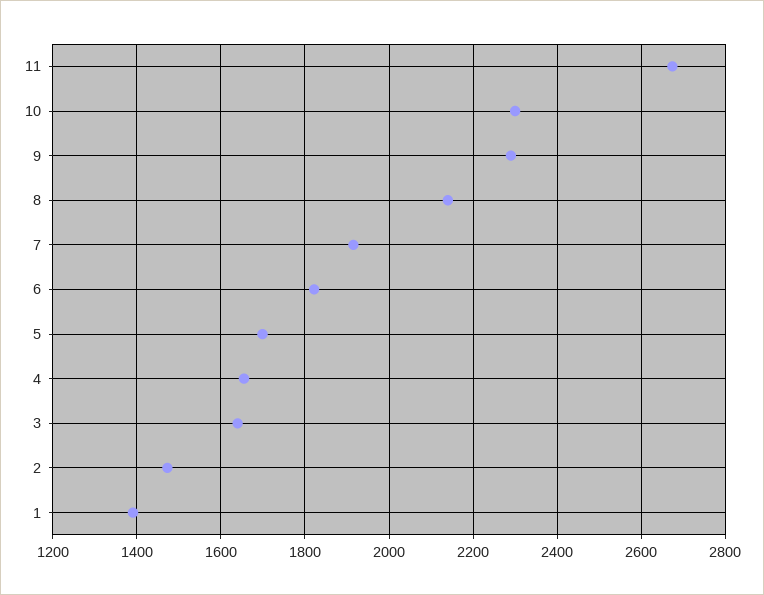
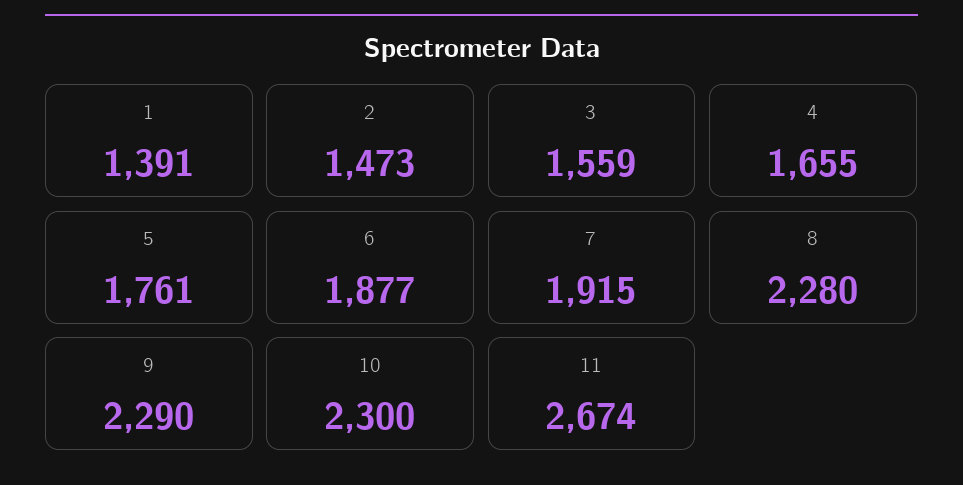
  {
    "11": 2674,
    "10": 2300,
    "9": 2290,
-   "8": 2140,
+   "8": 2280,
    "7": 1915,
-   "6": 1820,
+   "6": 1877,
-   "5": 1700,
+   "5": 1761,
    "4": 1655,
-   "3": 1640,
+   "3": 1559,
    "2": 1473,
    "1": 1391
  }

